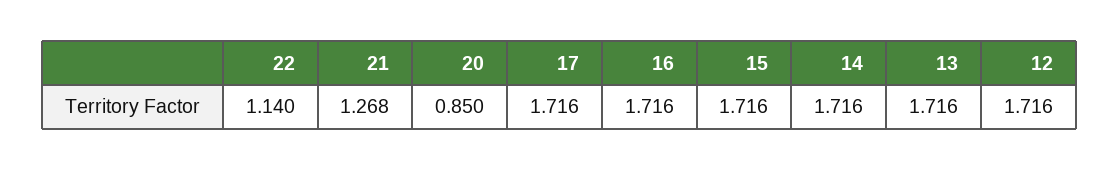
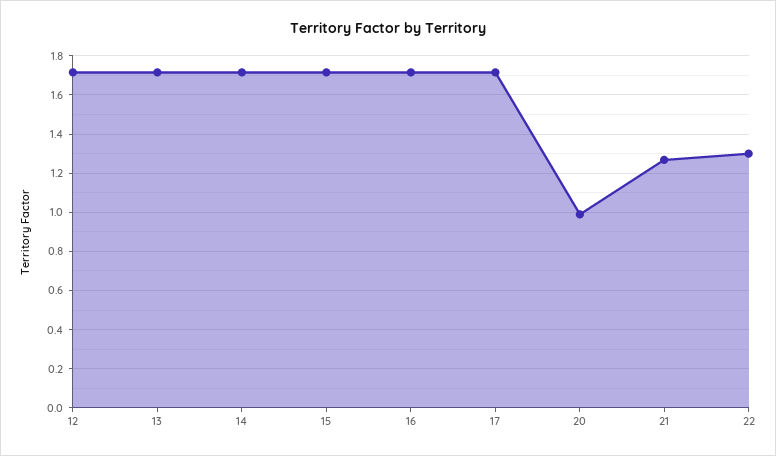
  {
-   "22": 1.14,
+   "22": 1.3,
    "21": 1.268,
-   "20": 0.85,
+   "20": 1,
    "17": 1.716,
    "16": 1.716,
    "15": 1.716,
    "14": 1.716,
    "13": 1.716,
    "12": 1.716
  }

